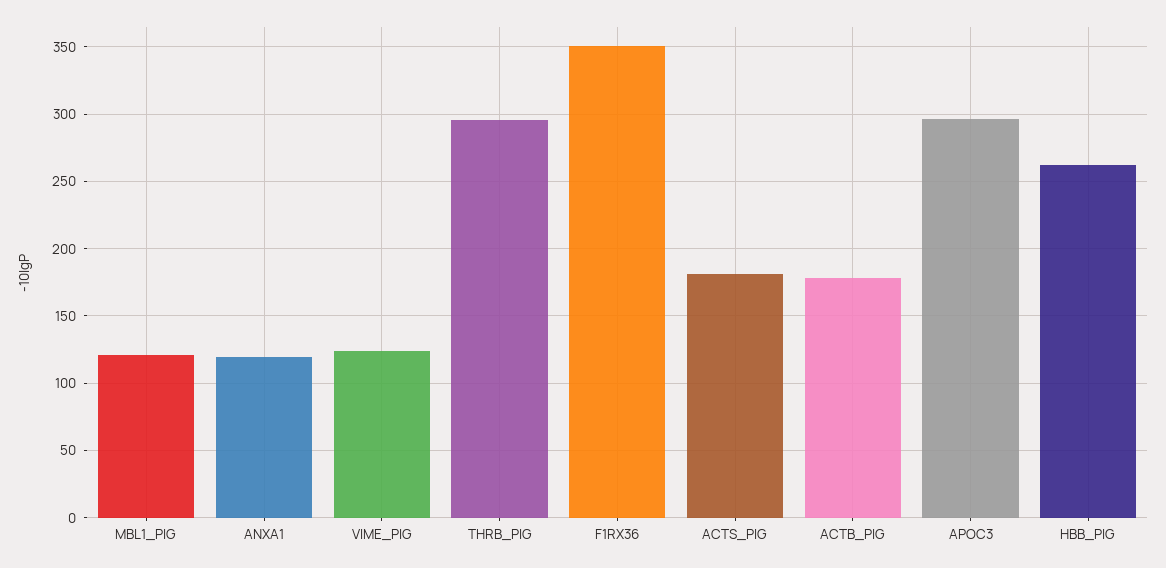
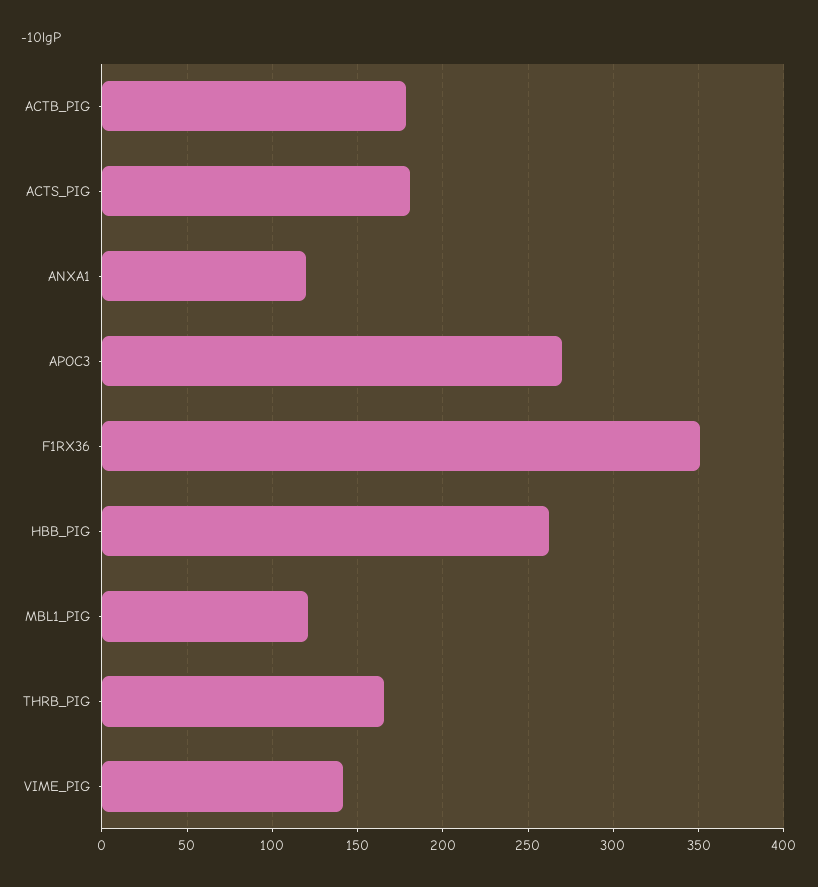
  {
    "MBL1_PIG": 120,
    "ANXA1": 120,
-   "VIME_PIG": 125,
+   "VIME_PIG": 140,
-   "THRB_PIG": 295,
+   "THRB_PIG": 165,
    "F1RX36": 350,
    "ACTS_PIG": 180,
    "ACTB_PIG": 180,
-   "APOC3": 295,
+   "APOC3": 270,
    "HBB_PIG": 260
  }

